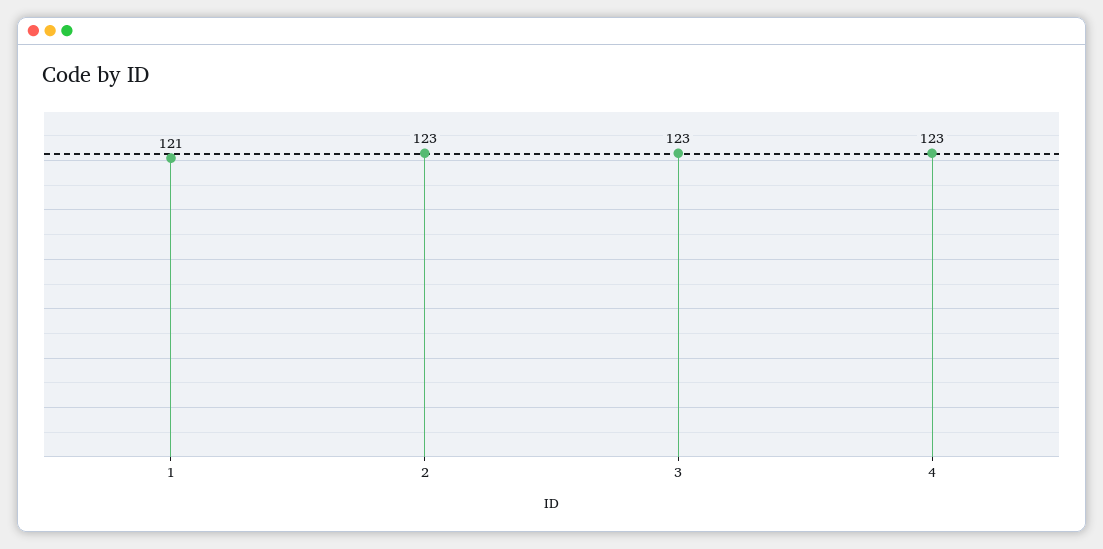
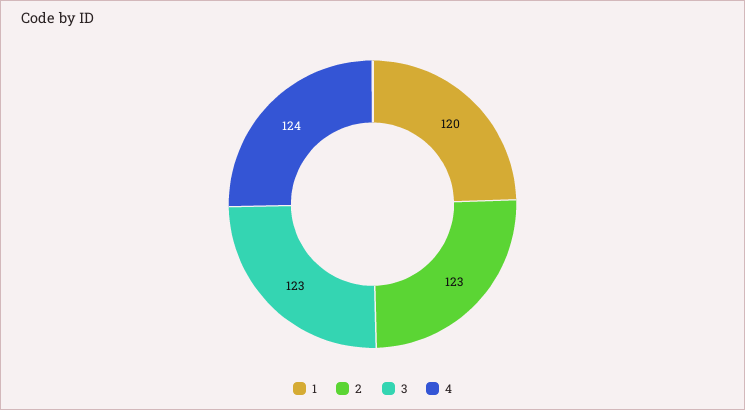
  {
-   "1": 121,
+   "1": 120,
    "2": 123,
    "3": 123,
-   "4": 123
+   "4": 124
  }

